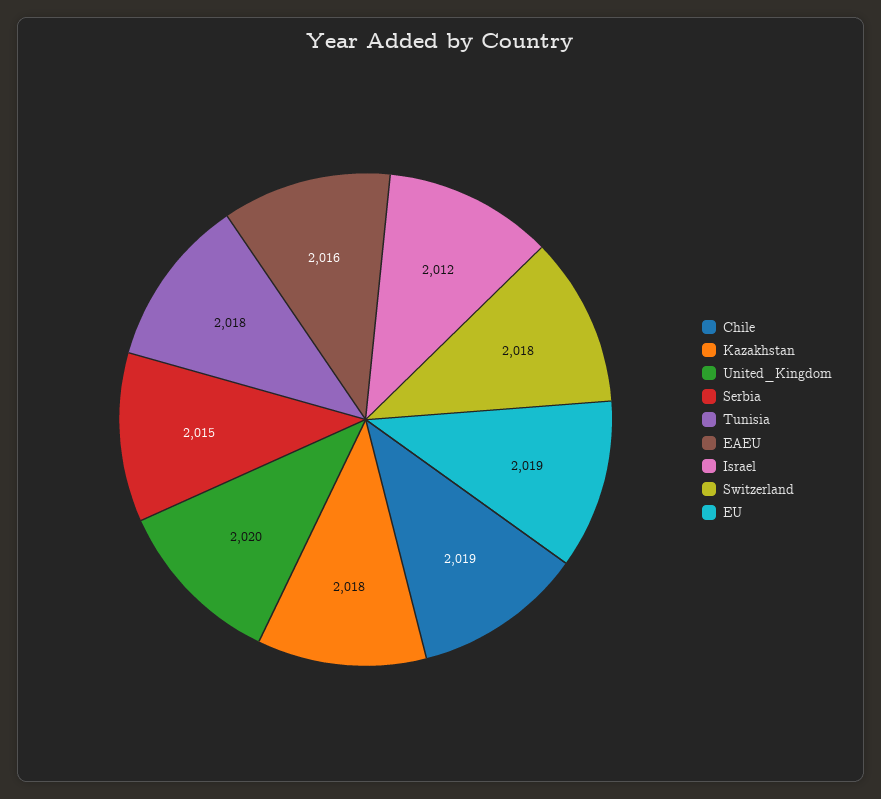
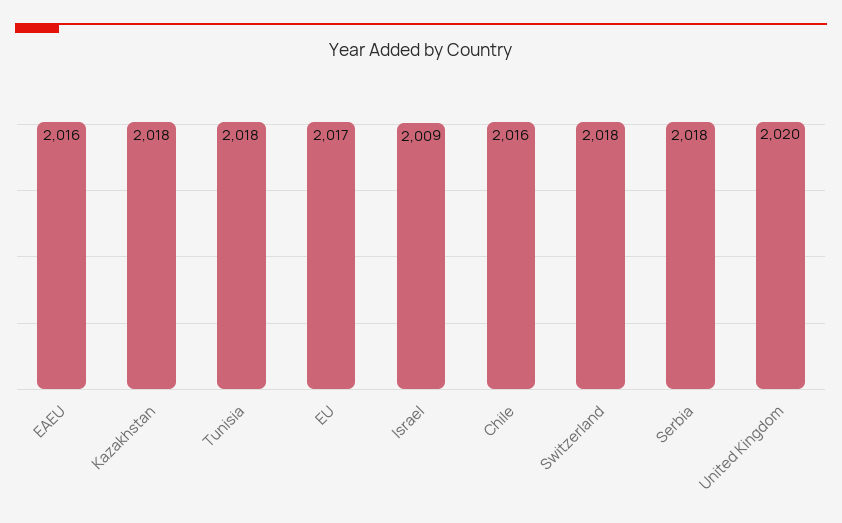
  {
-   "Chile": 2019,
+   "Chile": 2016,
    "Kazakhstan": 2018,
    "United_Kingdom": 2020,
-   "Serbia": 2015,
+   "Serbia": 2018,
    "Tunisia": 2018,
    "EAEU": 2016,
-   "Israel": 2012,
+   "Israel": 2009,
    "Switzerland": 2018,
-   "EU": 2019
+   "EU": 2017
  }

